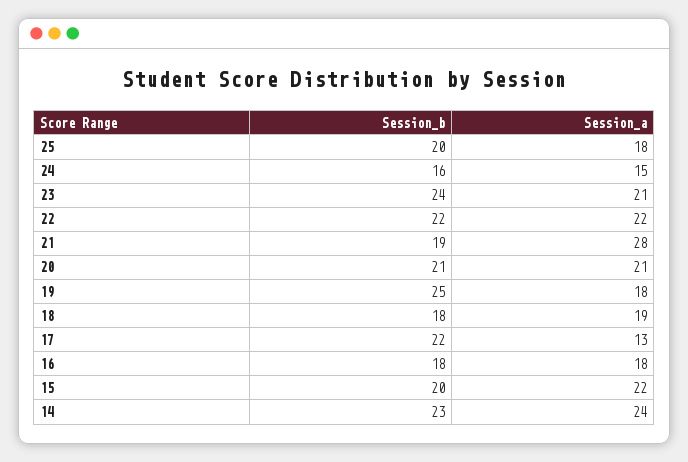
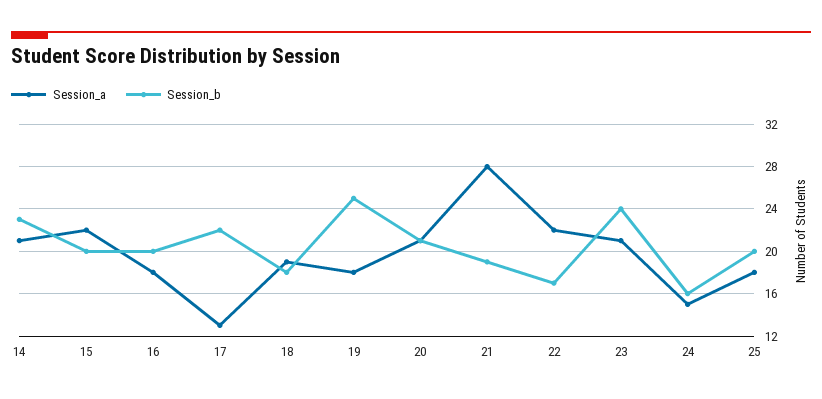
  {
    "Session_b": {
      "25": 20,
      "24": 16,
      "23": 24,
-     "22": 22,
+     "22": 17,
      "21": 19,
      "20": 21,
      "19": 25,
      "18": 18,
      "17": 22,
-     "16": 18,
+     "16": 20,
      "15": 20,
      "14": 23
    },
    "Session_a": {
      "25": 18,
      "24": 15,
      "23": 21,
      "22": 22,
      "21": 28,
      "20": 21,
      "19": 18,
      "18": 19,
      "17": 13,
      "16": 18,
      "15": 22,
-     "14": 24
+     "14": 21
    }
  }

